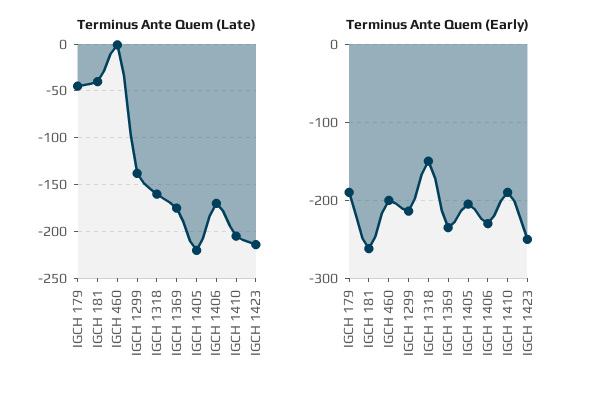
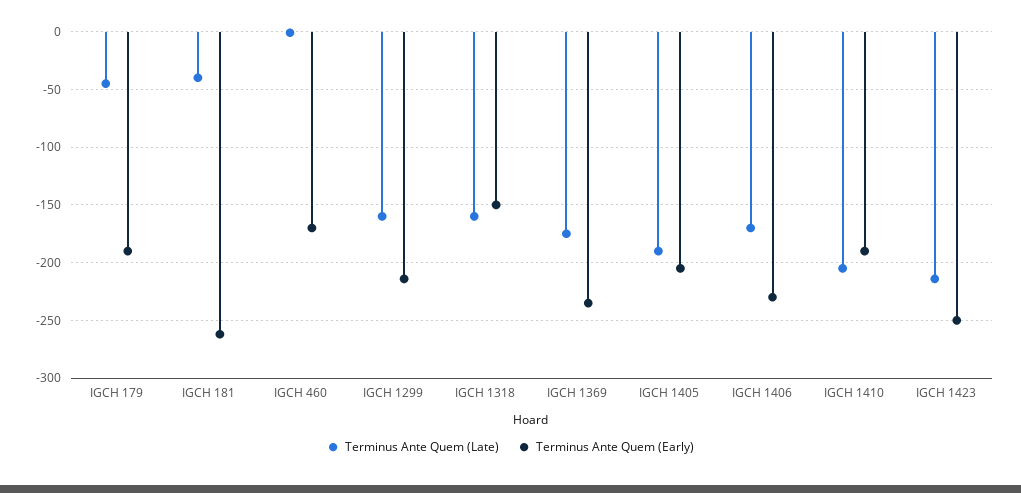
  {
    "Terminus Ante Quem (Late)": {
      "IGCH 179": -50,
      "IGCH 181": -40,
      "IGCH 460": 0,
-     "IGCH 1299": -140,
+     "IGCH 1299": -160,
      "IGCH 1318": -160,
      "IGCH 1369": -180,
-     "IGCH 1405": -220,
+     "IGCH 1405": -190,
      "IGCH 1406": -170,
      "IGCH 1410": -210,
      "IGCH 1423": -210
    },
    "Terminus Ante Quem (Early)": {
      "IGCH 179": -190,
      "IGCH 181": -260,
-     "IGCH 460": -200,
+     "IGCH 460": -170,
      "IGCH 1299": -210,
      "IGCH 1318": -150,
      "IGCH 1369": -240,
      "IGCH 1405": -210,
      "IGCH 1406": -230,
      "IGCH 1410": -190,
      "IGCH 1423": -250
    }
  }

